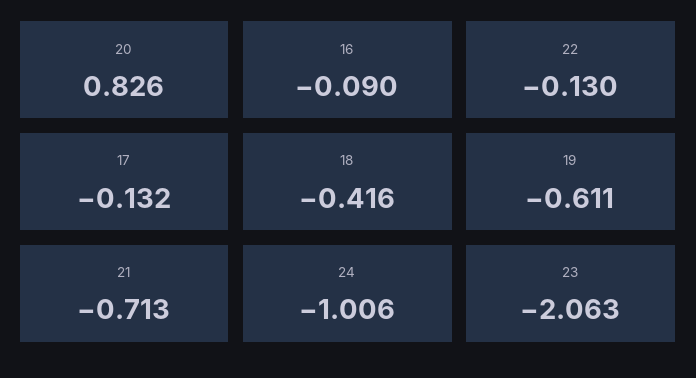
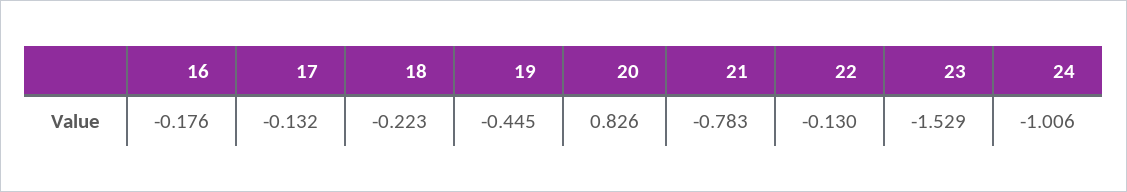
  {
    "20": 0.826,
-   "16": -0.09,
+   "16": -0.176,
    "22": -0.13,
    "17": -0.132,
-   "18": -0.416,
+   "18": -0.223,
-   "19": -0.611,
+   "19": -0.445,
-   "21": -0.713,
+   "21": -0.783,
    "24": -1.006,
-   "23": -2.063
+   "23": -1.529
  }

